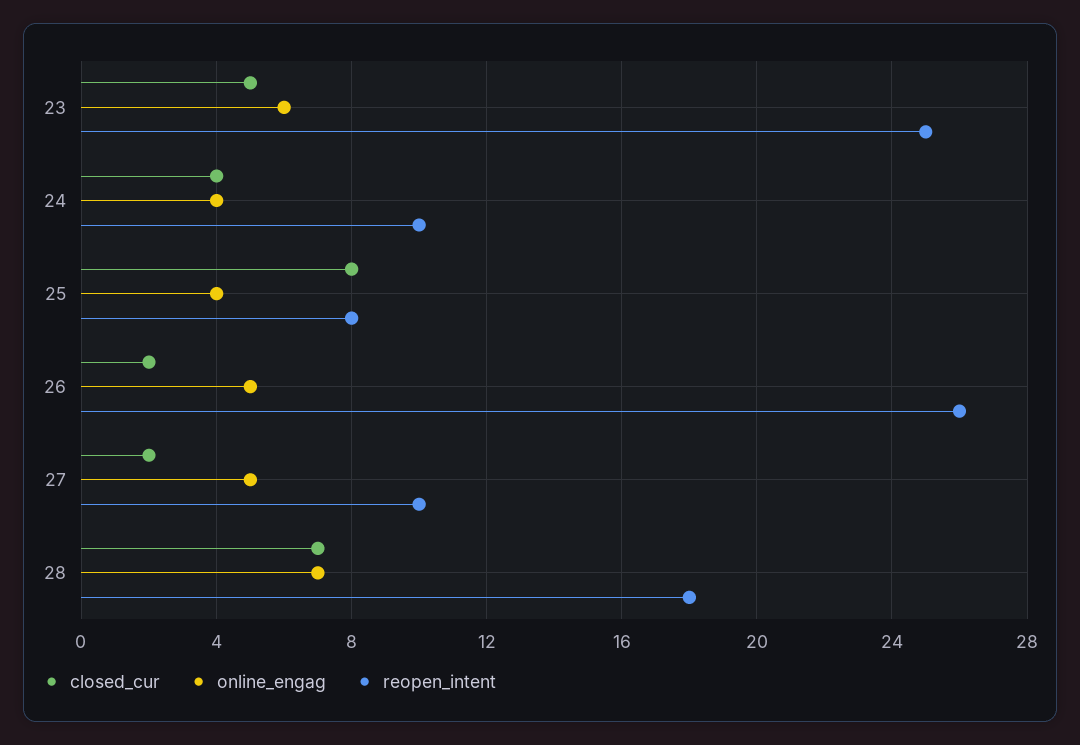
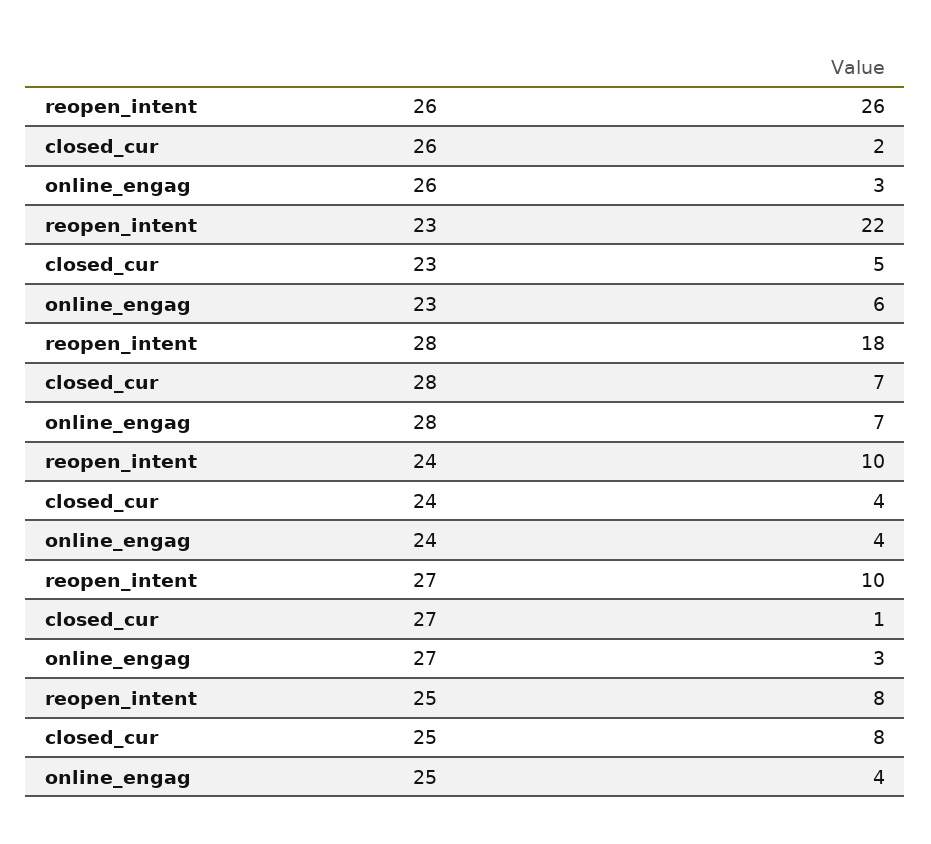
  {
    "closed_cur": {
      "23": 5,
      "24": 4,
      "25": 8,
      "26": 2,
-     "27": 2,
+     "27": 1,
      "28": 7
    },
    "online_engag": {
      "23": 6,
      "24": 4,
      "25": 4,
-     "26": 5,
+     "26": 3,
-     "27": 5,
+     "27": 3,
      "28": 7
    },
    "reopen_intent": {
-     "23": 25,
+     "23": 22,
      "24": 10,
      "25": 8,
      "26": 26,
      "27": 10,
      "28": 18
    }
  }

